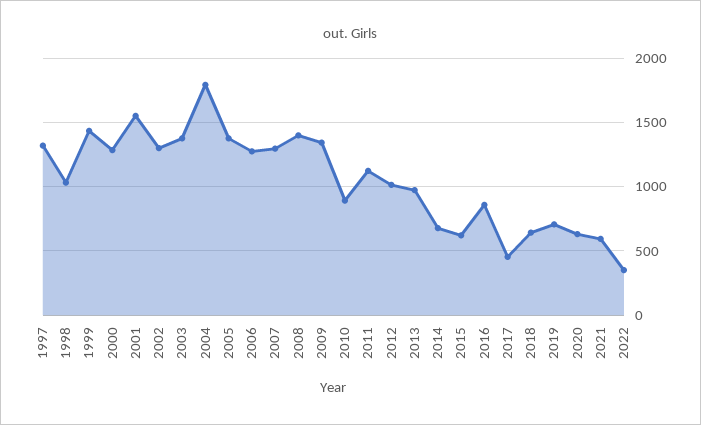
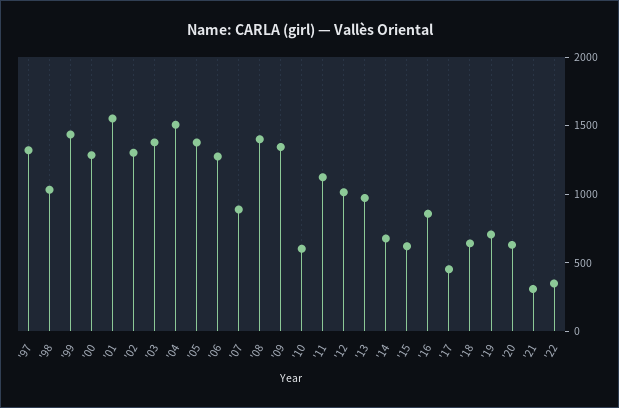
  {
    "1997": 1300,
    "1998": 1050,
    "1999": 1450,
    "2000": 1300,
    "2001": 1550,
    "2002": 1300,
    "2003": 1400,
-   "2004": 1800,
+   "2004": 1500,
    "2005": 1400,
    "2006": 1300,
-   "2007": 1300,
+   "2007": 900,
    "2008": 1400,
    "2009": 1350,
-   "2010": 900,
+   "2010": 600,
    "2011": 1100,
    "2012": 1000,
    "2013": 950,
    "2014": 700,
    "2015": 600,
    "2016": 850,
    "2017": 450,
    "2018": 650,
    "2019": 700,
    "2020": 650,
-   "2021": 600,
+   "2021": 300,
    "2022": 350
  }

